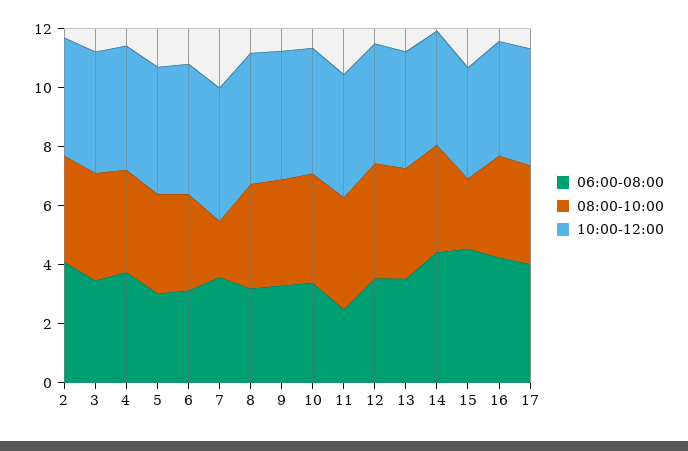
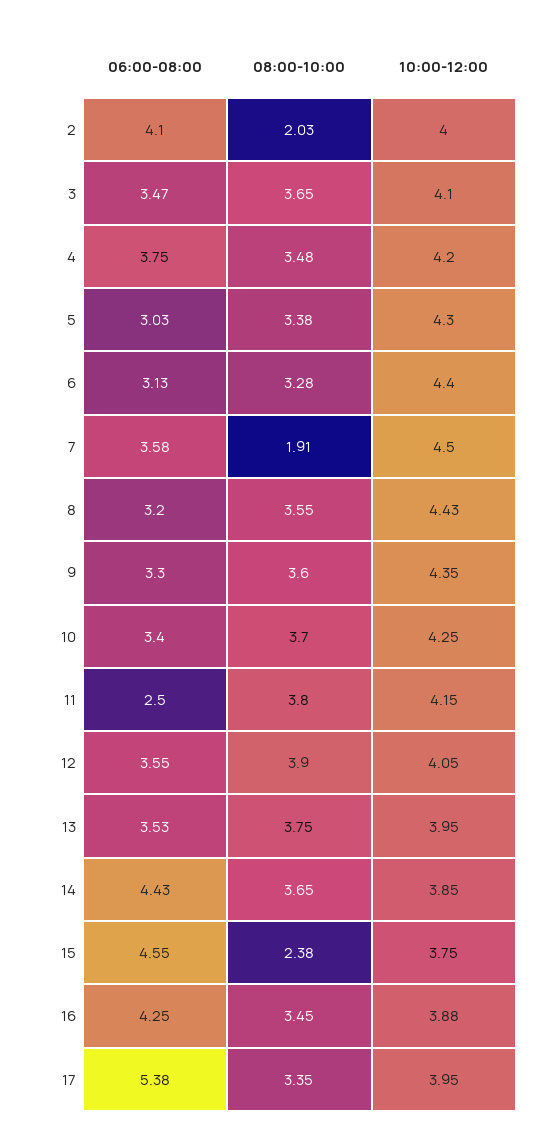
  {
    "06:00-08:00": {
      "2": 4.1,
      "3": 3.47,
      "4": 3.75,
      "5": 3.03,
      "6": 3.13,
      "7": 3.58,
      "8": 3.2,
      "9": 3.3,
      "10": 3.4,
      "11": 2.5,
      "12": 3.55,
      "13": 3.53,
      "14": 4.43,
      "15": 4.55,
      "16": 4.25,
-     "17": 4
+     "17": 5.38
    },
    "08:00-10:00": {
-     "2": 3.5,
+     "2": 2.03,
      "3": 3.65,
      "4": 3.48,
      "5": 3.38,
      "6": 3.28,
      "7": 1.91,
      "8": 3.55,
      "9": 3.6,
      "10": 3.7,
      "11": 3.8,
      "12": 3.9,
      "13": 3.75,
      "14": 3.65,
      "15": 2.38,
      "16": 3.45,
      "17": 3.35
    },
    "10:00-12:00": {
      "2": 4,
      "3": 4.1,
      "4": 4.2,
      "5": 4.3,
      "6": 4.4,
      "7": 4.5,
      "8": 4.43,
      "9": 4.35,
      "10": 4.25,
      "11": 4.15,
      "12": 4.05,
      "13": 3.95,
      "14": 3.85,
      "15": 3.75,
      "16": 3.88,
      "17": 3.95
    }
  }

